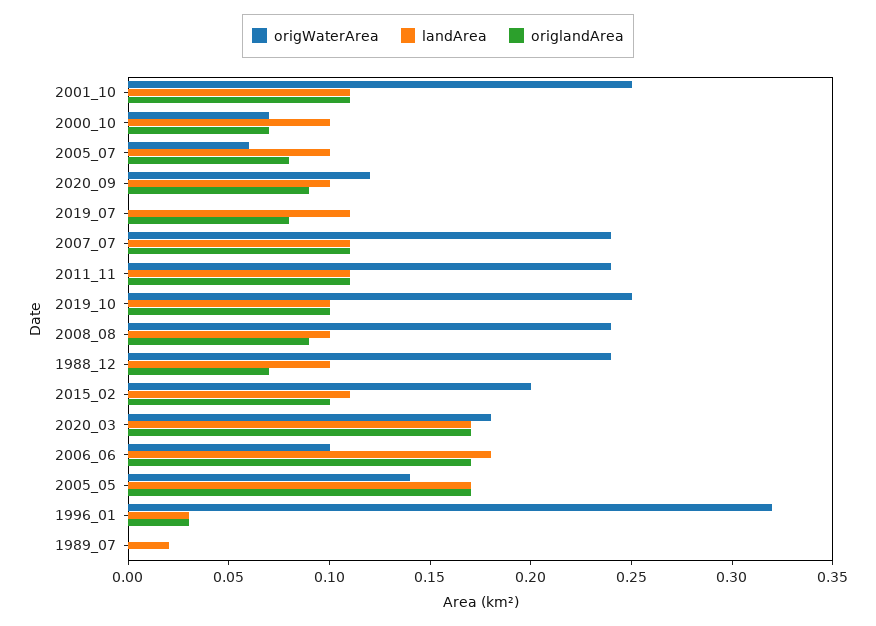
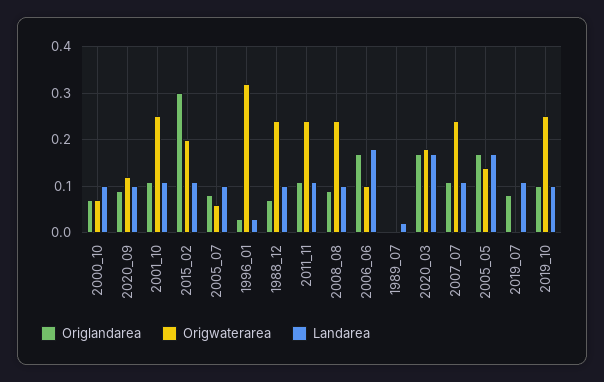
  {
    "origWaterArea": {
      "2001_10": 0.25,
      "2000_10": 0.07,
      "2005_07": 0.06,
      "2020_09": 0.12,
      "2019_07": 0,
      "2007_07": 0.24,
      "2011_11": 0.24,
      "2019_10": 0.25,
      "2008_08": 0.24,
      "1988_12": 0.24,
      "2015_02": 0.2,
      "2020_03": 0.18,
      "2006_06": 0.1,
      "2005_05": 0.14,
      "1996_01": 0.32,
      "1989_07": 0
    },
    "landArea": {
      "2001_10": 0.11,
      "2000_10": 0.1,
      "2005_07": 0.1,
      "2020_09": 0.1,
      "2019_07": 0.11,
      "2007_07": 0.11,
      "2011_11": 0.11,
      "2019_10": 0.1,
      "2008_08": 0.1,
      "1988_12": 0.1,
      "2015_02": 0.11,
      "2020_03": 0.17,
      "2006_06": 0.18,
      "2005_05": 0.17,
      "1996_01": 0.03,
      "1989_07": 0.02
    },
    "origlandArea": {
      "2001_10": 0.11,
      "2000_10": 0.07,
      "2005_07": 0.08,
      "2020_09": 0.09,
      "2019_07": 0.08,
      "2007_07": 0.11,
      "2011_11": 0.11,
      "2019_10": 0.1,
      "2008_08": 0.09,
      "1988_12": 0.07,
-     "2015_02": 0.1,
+     "2015_02": 0.3,
      "2020_03": 0.17,
      "2006_06": 0.17,
      "2005_05": 0.17,
      "1996_01": 0.03,
      "1989_07": 0
    }
  }

